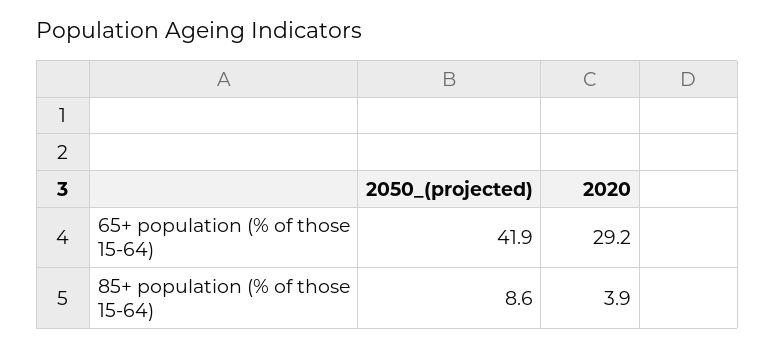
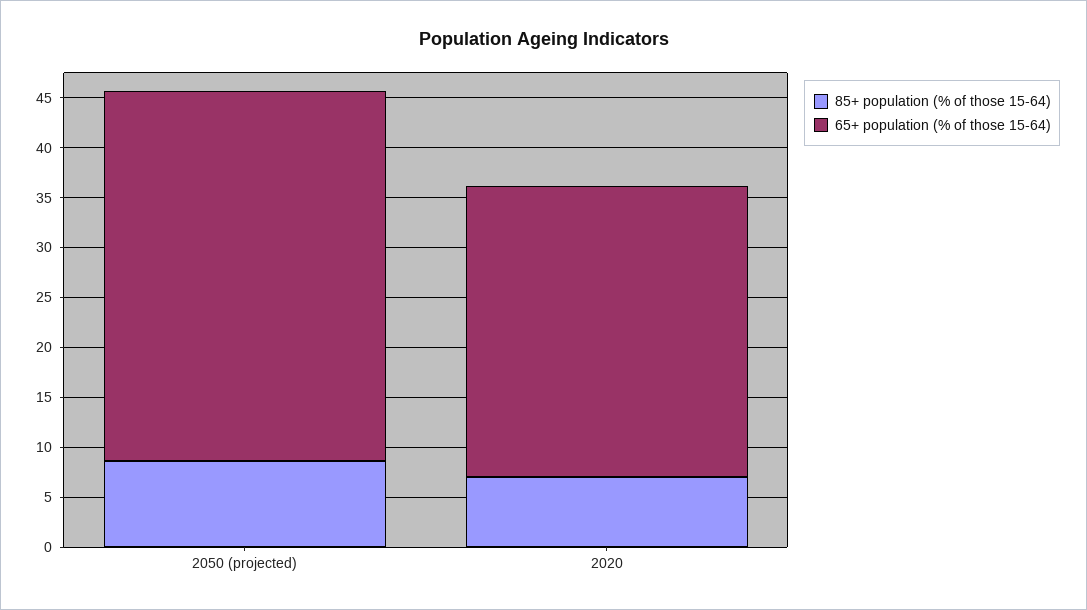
  {
    "65+ population (% of those 15-64)": {
-     "2050_(projected)": 41.9,
+     "2050_(projected)": 37,
      "2020": 29.2
    },
    "85+ population (% of those 15-64)": {
      "2050_(projected)": 8.6,
-     "2020": 3.9
+     "2020": 7
    }
  }

